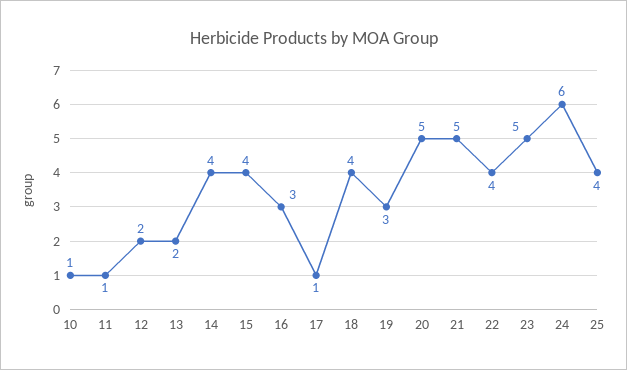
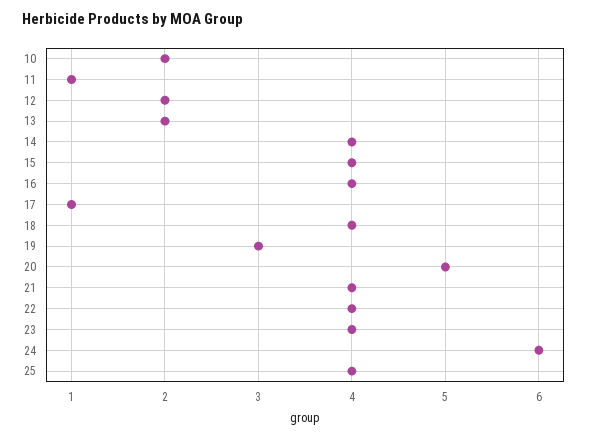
  {
-   "10": 1,
+   "10": 2,
    "11": 1,
    "12": 2,
    "13": 2,
    "14": 4,
    "15": 4,
-   "16": 3,
+   "16": 4,
    "17": 1,
    "18": 4,
    "19": 3,
    "20": 5,
-   "21": 5,
+   "21": 4,
    "22": 4,
-   "23": 5,
+   "23": 4,
    "24": 6,
    "25": 4
  }

